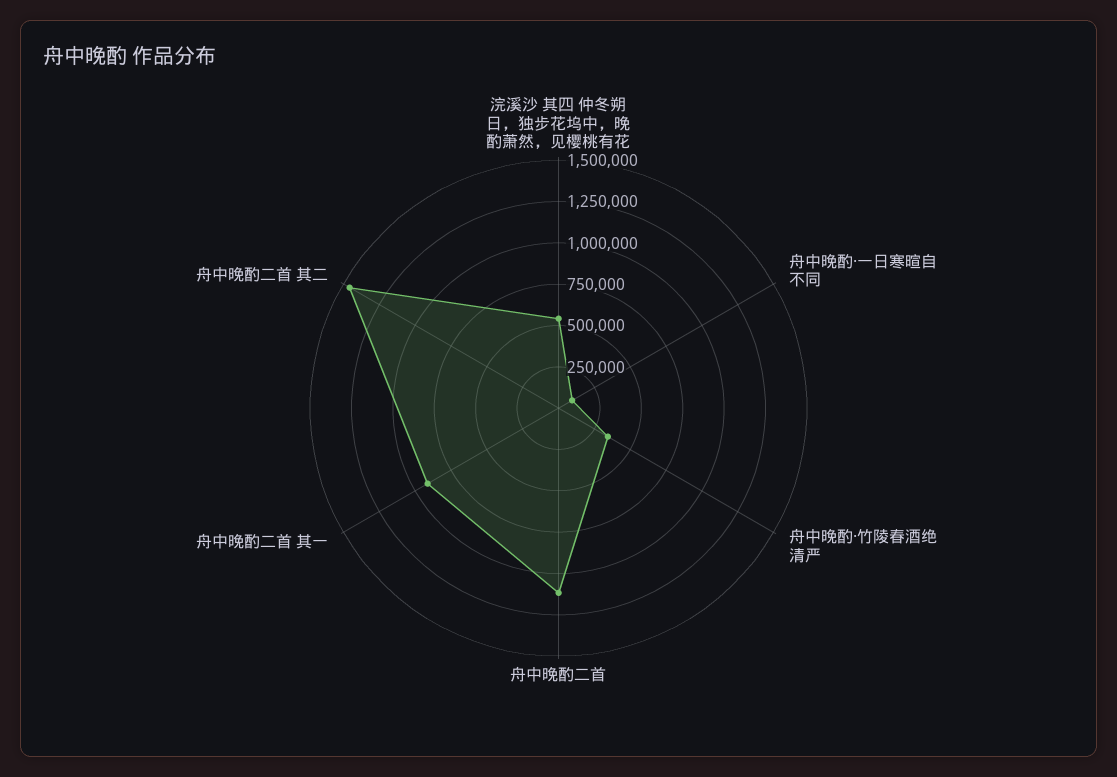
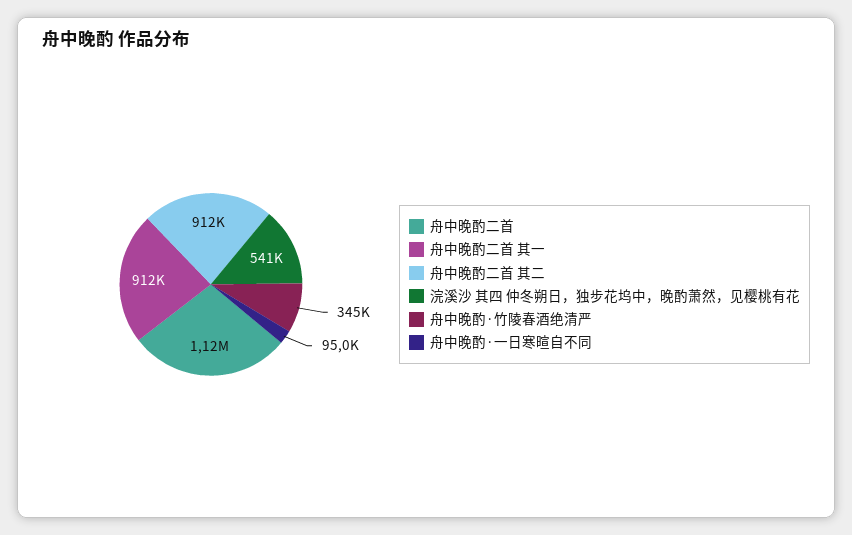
  {
    "浣溪沙 其四 仲冬朔日，独步花坞中，晚酌萧然，见樱桃有花": 541000,
    "舟中晚酌·一日寒暄自不同": 95000,
    "舟中晚酌·竹陵春酒绝清严": 345000,
    "舟中晚酌二首": 1120000,
    "舟中晚酌二首 其一": 912000,
-   "舟中晚酌二首 其二": 1450000
+   "舟中晚酌二首 其二": 912000
  }

